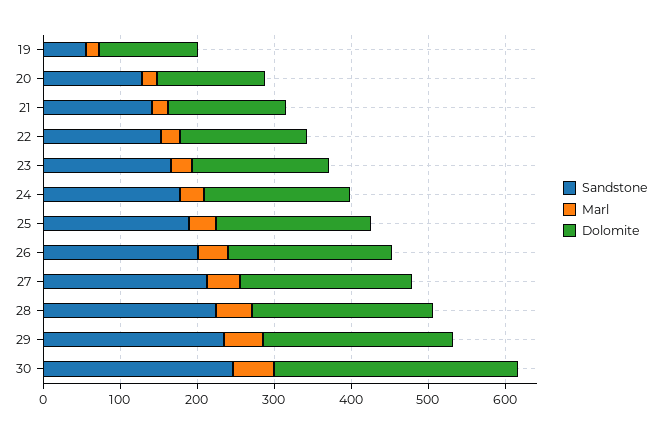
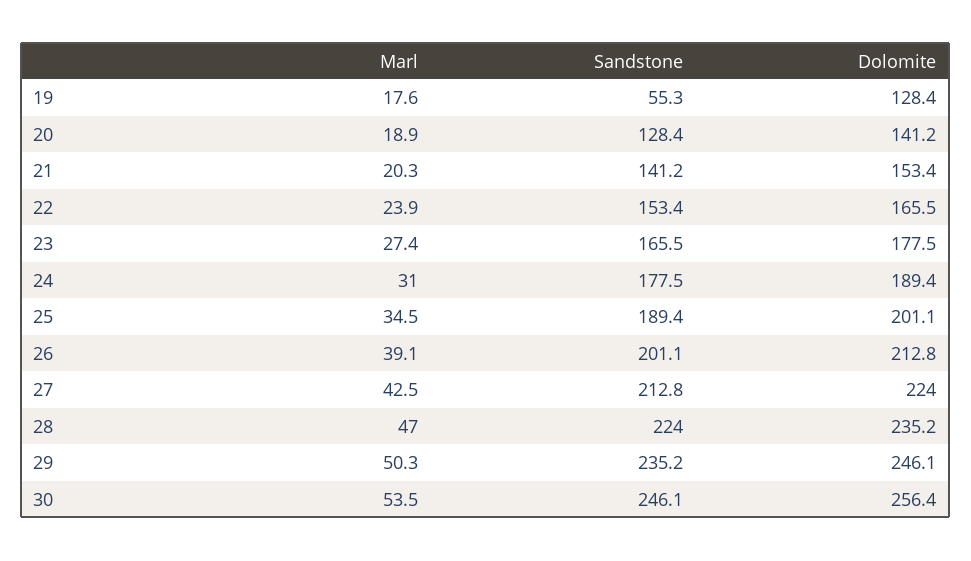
  {
    "Sandstone": {
      "19": 55.3,
      "20": 128.4,
      "21": 141.2,
      "22": 153.4,
      "23": 165.5,
      "24": 177.5,
      "25": 189.4,
      "26": 201.1,
      "27": 212.8,
      "28": 224,
      "29": 235.2,
      "30": 246.1
    },
    "Marl": {
      "19": 17.6,
      "20": 18.9,
      "21": 20.3,
      "22": 23.9,
      "23": 27.4,
      "24": 31,
      "25": 34.5,
      "26": 39.1,
      "27": 42.5,
      "28": 47,
      "29": 50.3,
      "30": 53.5
    },
    "Dolomite": {
      "19": 128.4,
      "20": 141.2,
      "21": 153.4,
      "22": 165.5,
      "23": 177.5,
      "24": 189.4,
      "25": 201.1,
      "26": 212.8,
      "27": 224,
      "28": 235.2,
      "29": 246.1,
-     "30": 320
+     "30": 256.4
    }
  }

